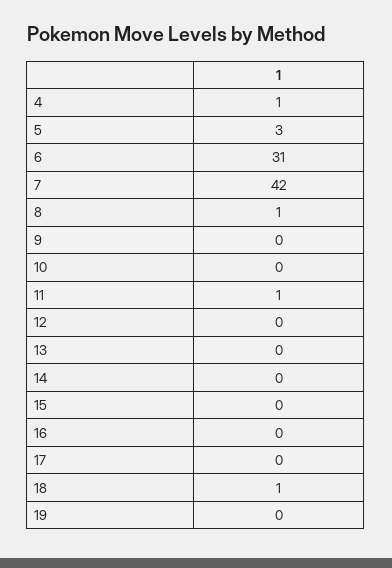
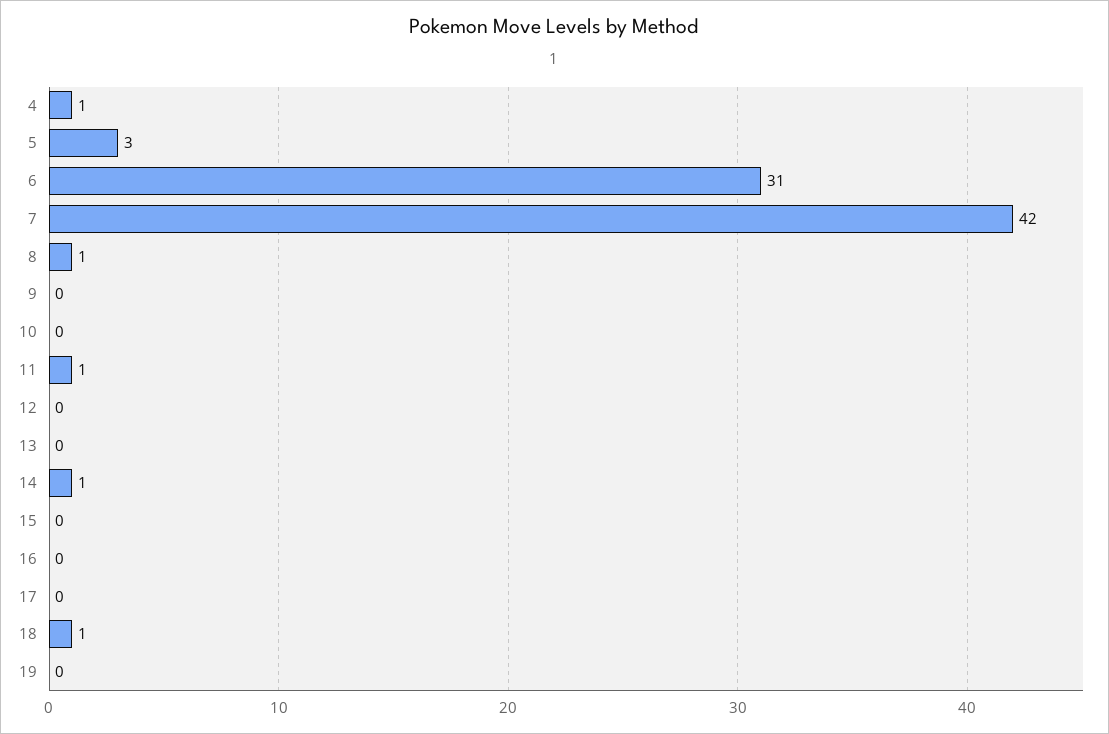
  {
    "4": 1,
    "5": 3,
    "6": 31,
    "7": 42,
    "8": 1,
    "9": 0,
    "10": 0,
    "11": 1,
    "12": 0,
    "13": 0,
-   "14": 0,
+   "14": 1,
    "15": 0,
    "16": 0,
    "17": 0,
    "18": 1,
    "19": 0
  }

